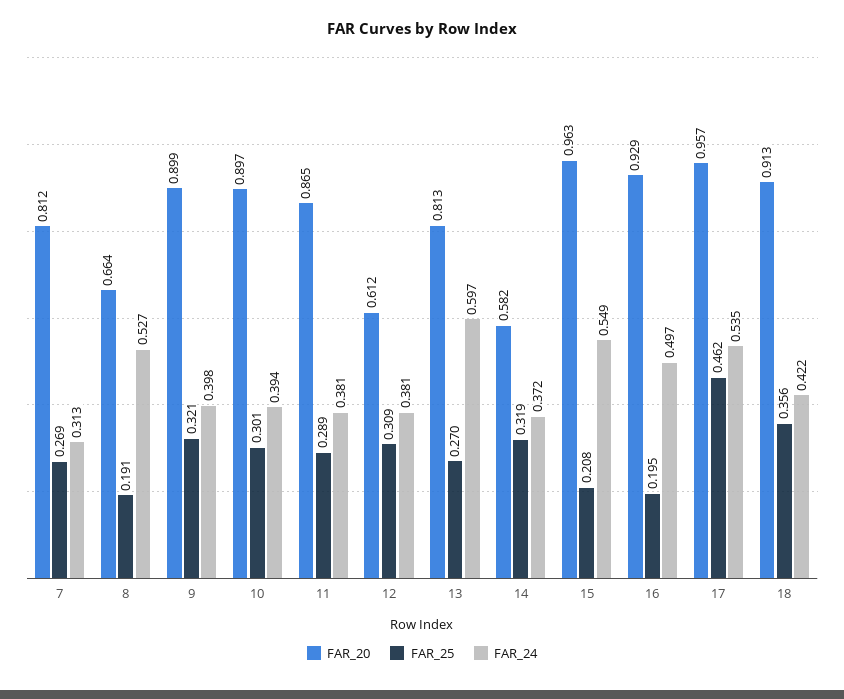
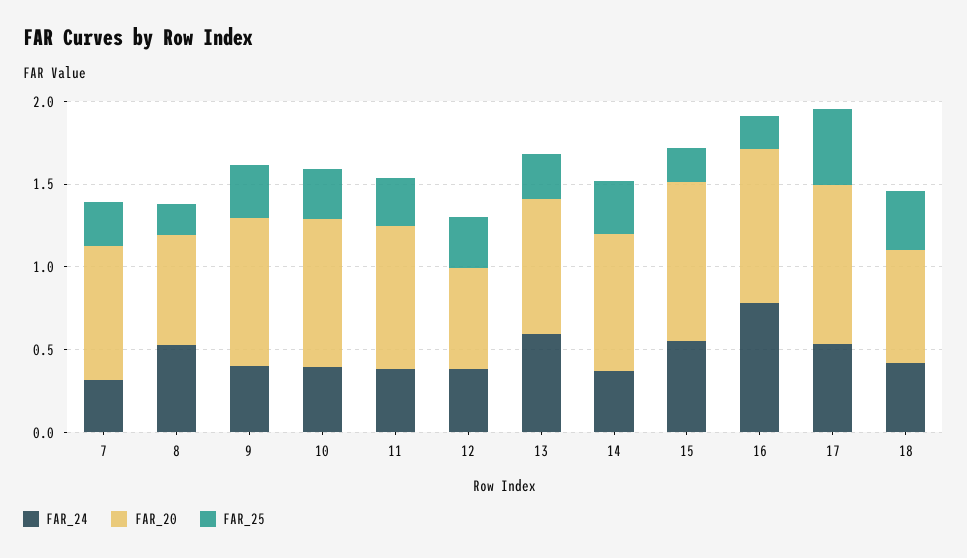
  {
    "FAR_20": {
      "7": 0.812,
      "8": 0.664,
      "9": 0.899,
      "10": 0.897,
      "11": 0.865,
      "12": 0.612,
      "13": 0.813,
-     "14": 0.582,
+     "14": 0.8,
      "15": 0.963,
      "16": 0.929,
      "17": 0.957,
-     "18": 0.913
+     "18": 0.7
    },
    "FAR_25": {
      "7": 0.269,
      "8": 0.191,
      "9": 0.321,
      "10": 0.301,
      "11": 0.289,
      "12": 0.309,
      "13": 0.27,
      "14": 0.319,
      "15": 0.208,
      "16": 0.195,
      "17": 0.462,
      "18": 0.356
    },
    "FAR_24": {
      "7": 0.313,
      "8": 0.527,
      "9": 0.398,
      "10": 0.394,
      "11": 0.381,
      "12": 0.381,
      "13": 0.597,
      "14": 0.372,
      "15": 0.549,
-     "16": 0.497,
+     "16": 0.8,
      "17": 0.535,
      "18": 0.422
    }
  }

